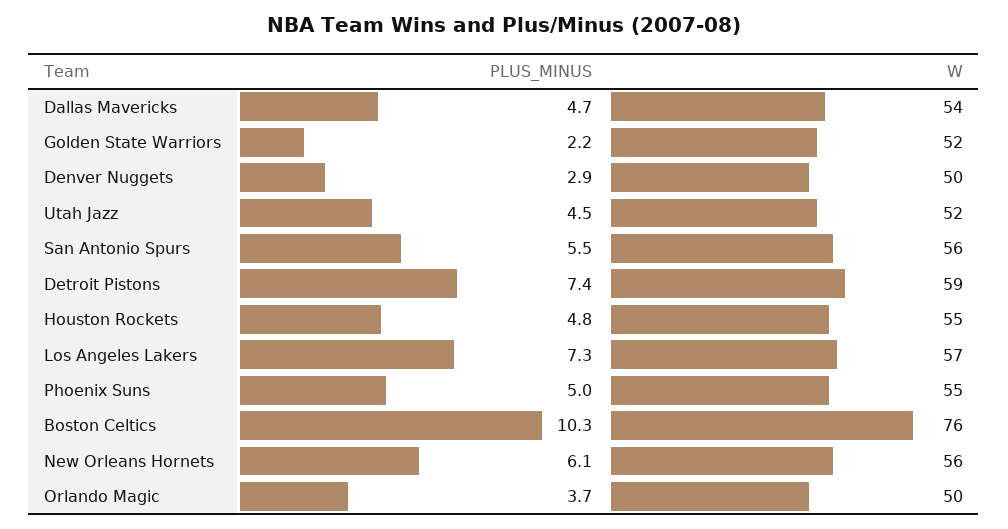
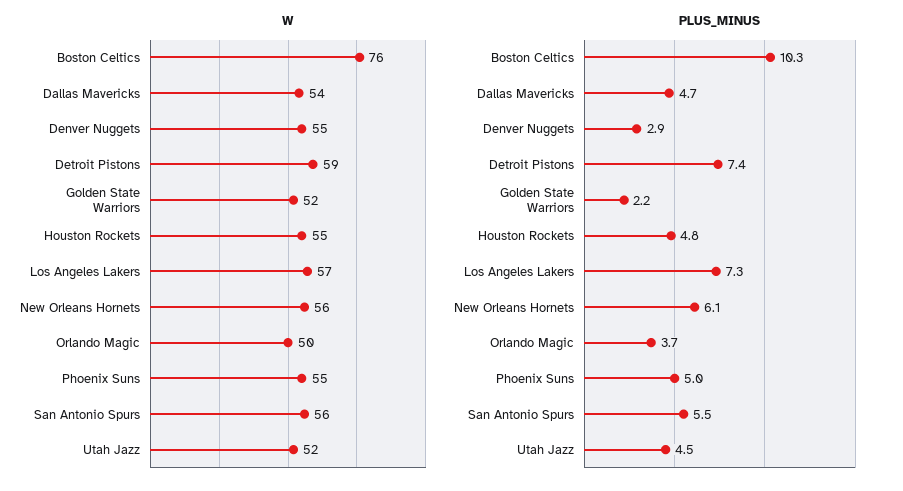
  {
    "PLUS_MINUS": {
      "Dallas Mavericks": 4.7,
      "Golden State Warriors": 2.2,
      "Denver Nuggets": 2.9,
      "Utah Jazz": 4.5,
      "San Antonio Spurs": 5.5,
      "Detroit Pistons": 7.4,
      "Houston Rockets": 4.8,
      "Los Angeles Lakers": 7.3,
      "Phoenix Suns": 5,
      "Boston Celtics": 10.3,
      "New Orleans Hornets": 6.1,
      "Orlando Magic": 3.7
    },
    "W": {
      "Dallas Mavericks": 54,
      "Golden State Warriors": 52,
-     "Denver Nuggets": 50,
+     "Denver Nuggets": 55,
      "Utah Jazz": 52,
      "San Antonio Spurs": 56,
      "Detroit Pistons": 59,
      "Houston Rockets": 55,
      "Los Angeles Lakers": 57,
      "Phoenix Suns": 55,
      "Boston Celtics": 76,
      "New Orleans Hornets": 56,
      "Orlando Magic": 50
    }
  }

